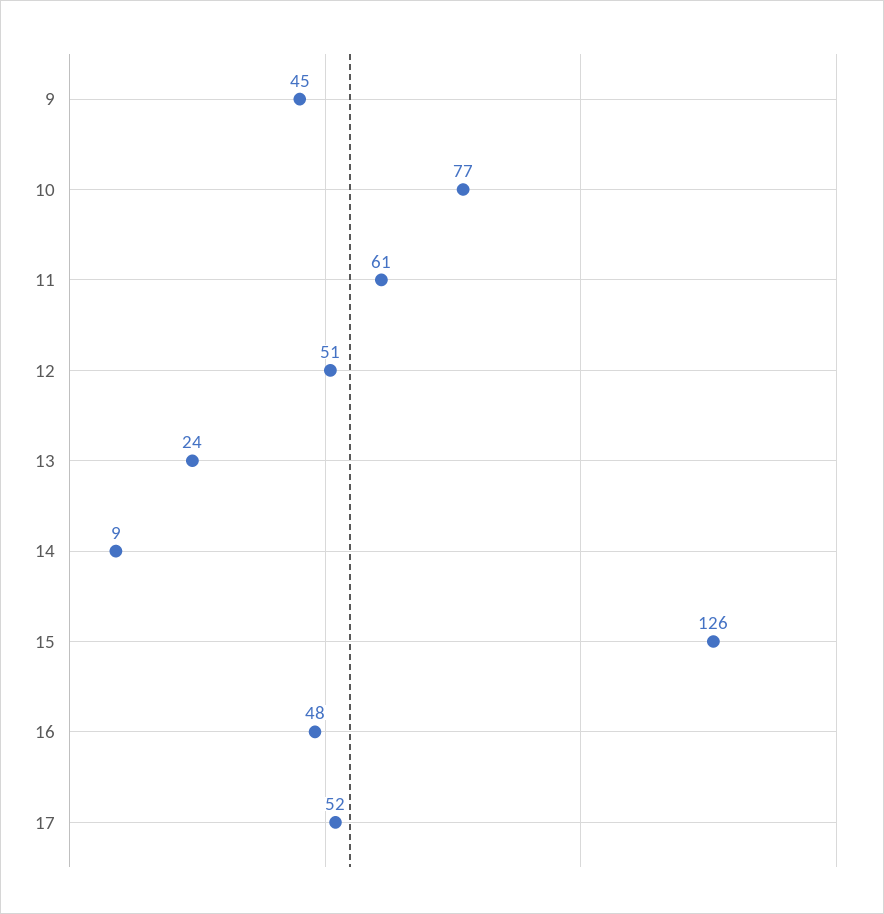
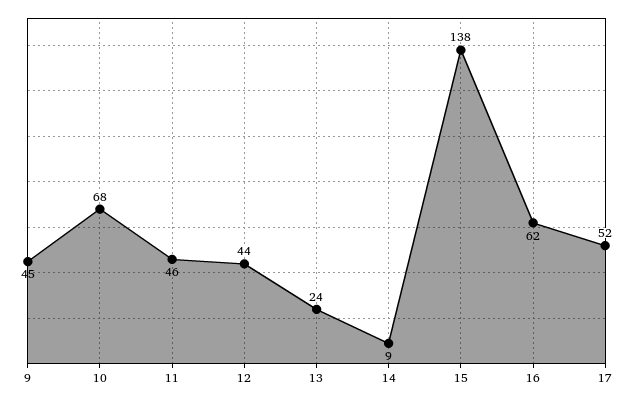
  {
    "9": 45,
-   "10": 77,
+   "10": 68,
-   "11": 61,
+   "11": 46,
-   "12": 51,
+   "12": 44,
    "13": 24,
    "14": 9,
-   "15": 126,
+   "15": 138,
-   "16": 48,
+   "16": 62,
    "17": 52
  }

